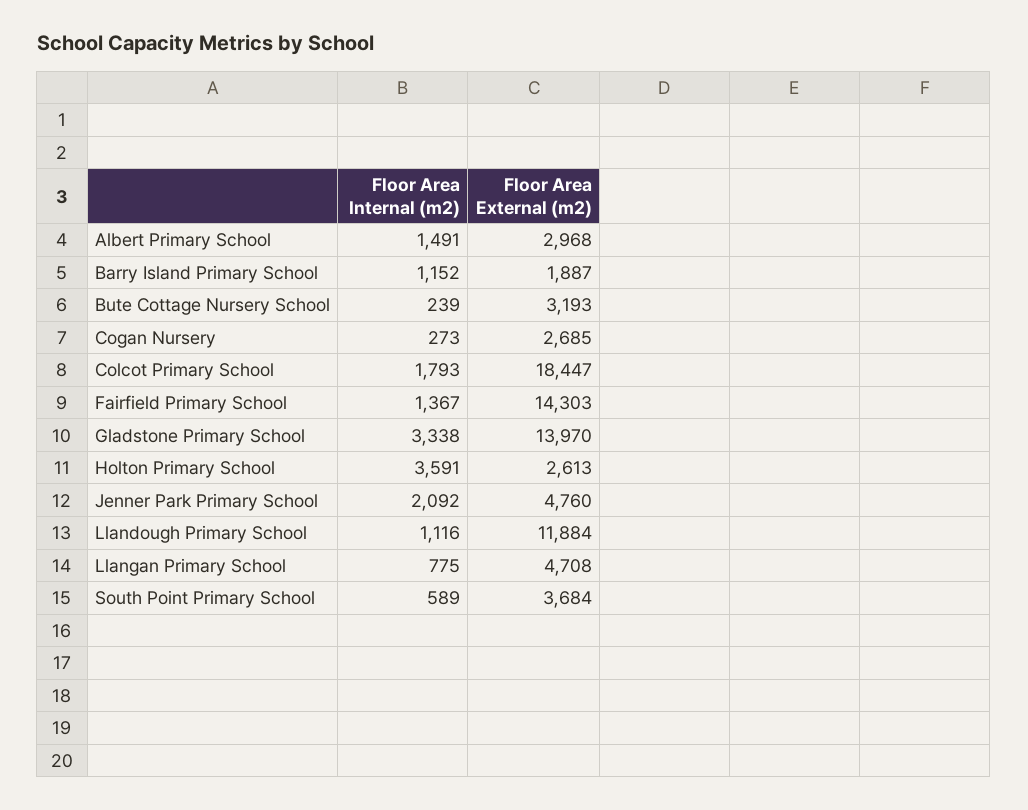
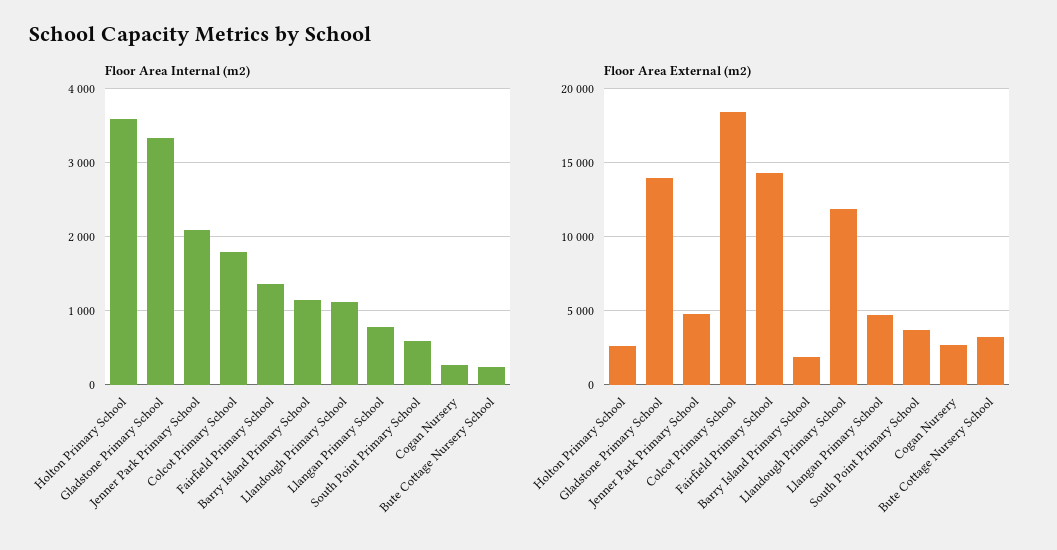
  {
    "Floor Area Internal (m2)": {
-     "Albert Primary School": 1491,
      "Barry Island Primary School": 1152,
      "Bute Cottage Nursery School": 239,
      "Cogan Nursery": 273,
      "Colcot Primary School": 1793,
      "Fairfield Primary School": 1367,
      "Gladstone Primary School": 3338,
      "Holton Primary School": 3591,
      "Jenner Park Primary School": 2092,
      "Llandough Primary School": 1116,
      "Llangan Primary School": 775,
      "South Point Primary School": 589
    },
    "Floor Area External (m2)": {
-     "Albert Primary School": 2968,
      "Barry Island Primary School": 1887,
      "Bute Cottage Nursery School": 3193,
      "Cogan Nursery": 2685,
      "Colcot Primary School": 18447,
      "Fairfield Primary School": 14303,
      "Gladstone Primary School": 13970,
      "Holton Primary School": 2613,
      "Jenner Park Primary School": 4760,
      "Llandough Primary School": 11884,
      "Llangan Primary School": 4708,
      "South Point Primary School": 3684
    }
  }

